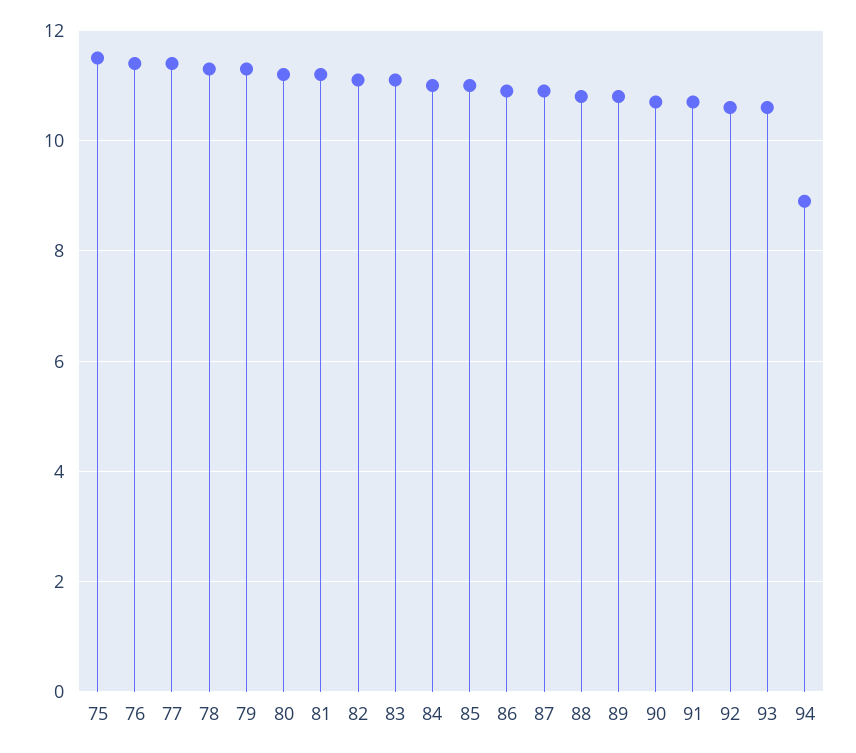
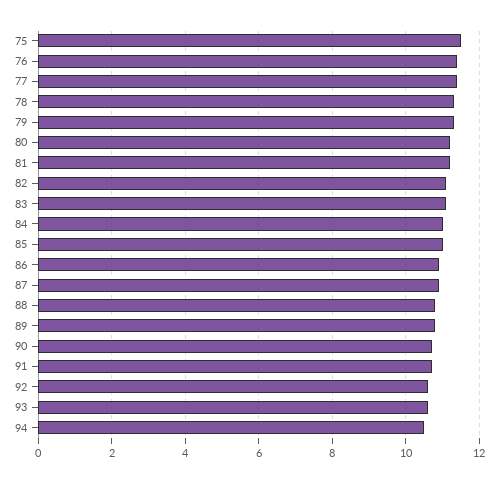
  {
    "75": 11.5,
    "76": 11.5,
    "77": 11.5,
    "78": 11.5,
    "79": 11.5,
    "80": 11,
    "81": 11,
    "82": 11,
    "83": 11,
    "84": 11,
    "85": 11,
    "86": 11,
    "87": 11,
    "88": 11,
    "89": 11,
    "90": 10.5,
    "91": 10.5,
    "92": 10.5,
    "93": 10.5,
-   "94": 9
+   "94": 10.5
  }

